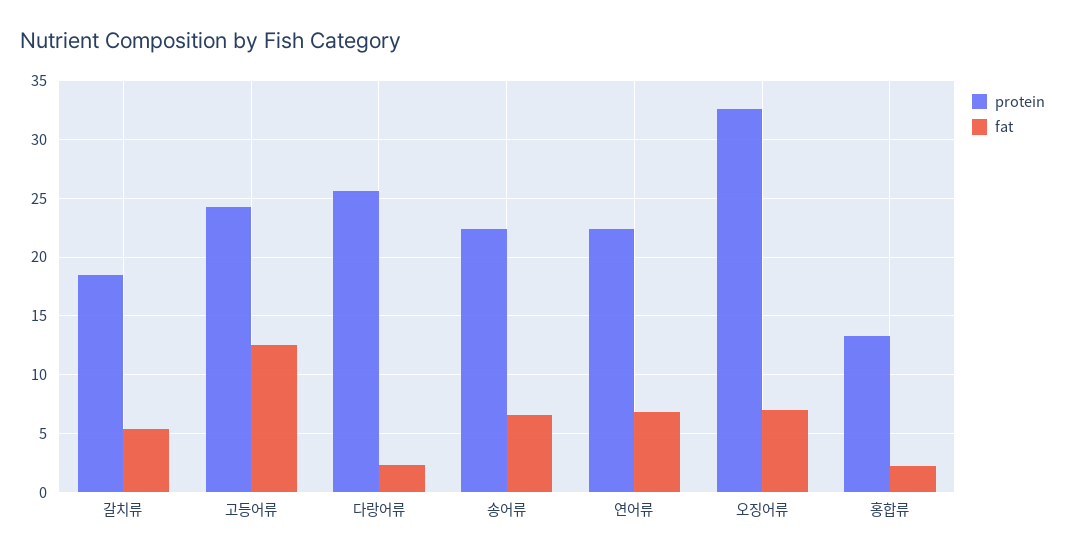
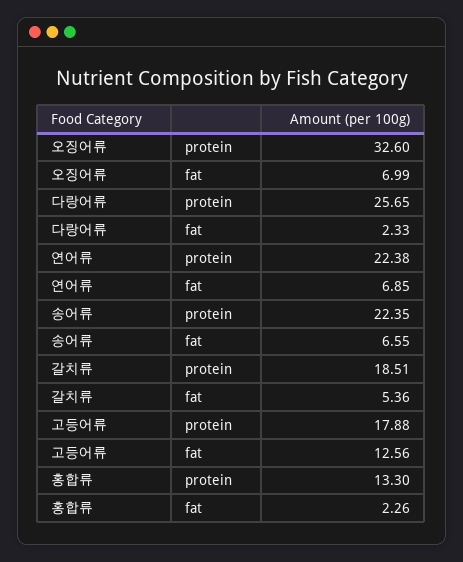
  {
    "protein": {
      "갈치류": 18.51,
-     "고등어류": 24,
+     "고등어류": 17.88,
      "다랑어류": 25.65,
      "송어류": 22.35,
      "연어류": 22.38,
      "오징어류": 32.6,
      "홍합류": 13.3
    },
    "fat": {
      "갈치류": 5.36,
      "고등어류": 12.56,
      "다랑어류": 2.33,
      "송어류": 6.55,
      "연어류": 6.85,
      "오징어류": 6.99,
      "홍합류": 2.26
    }
  }

